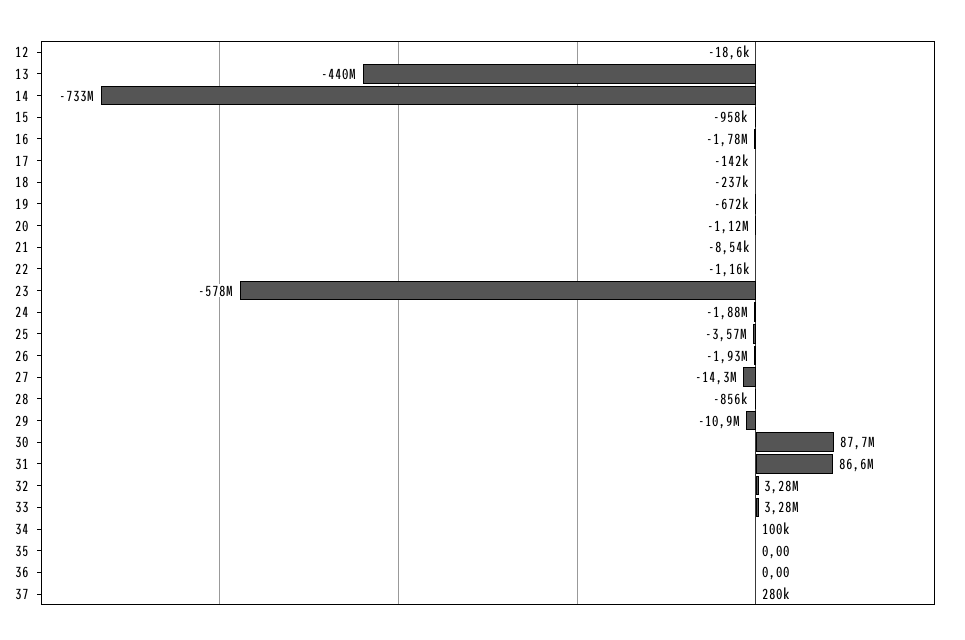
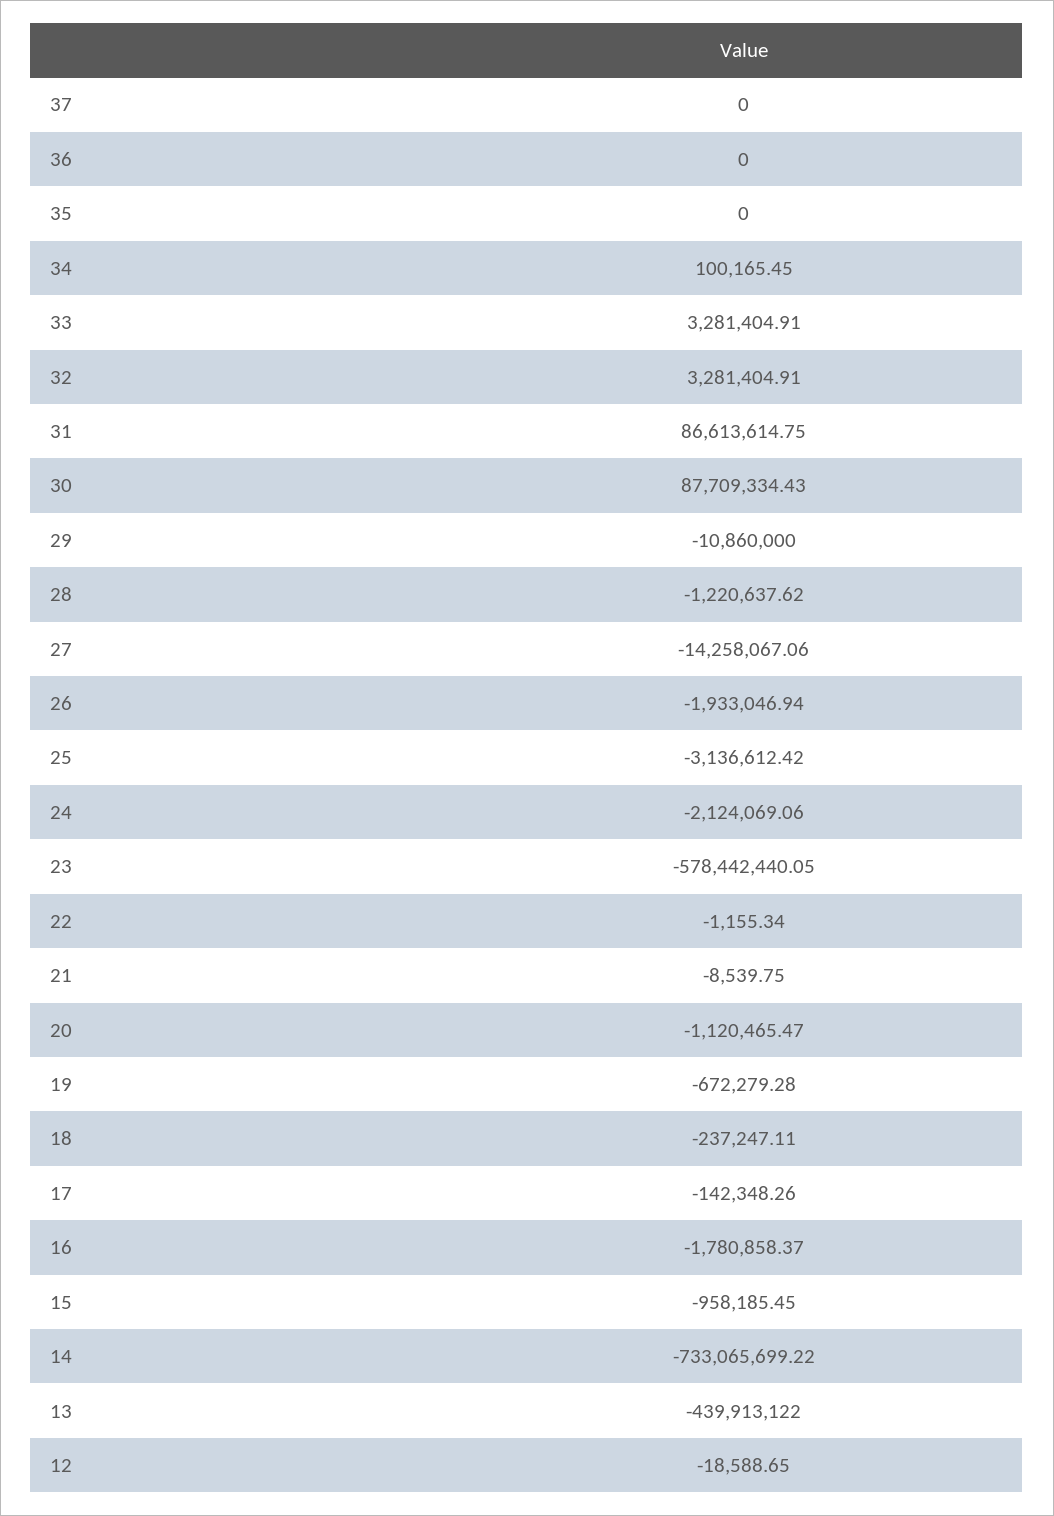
  {
    "12": -18588.65,
    "13": -439913122,
    "14": -733065699.22,
    "15": -958185.45,
    "16": -1780858.37,
    "17": -142348.26,
    "18": -237247.11,
    "19": -672279.28,
    "20": -1120465.47,
    "21": -8539.75,
    "22": -1155.34,
    "23": -578442440.05,
-   "24": -1880000,
+   "24": -2124069.06,
-   "25": -3570000,
+   "25": -3136612.42,
    "26": -1933046.94,
    "27": -14258067.06,
-   "28": -856000,
+   "28": -1220637.62,
    "29": -10860000,
    "30": 87709334.43,
    "31": 86613614.75,
    "32": 3281404.91,
    "33": 3281404.91,
    "34": 100165.45,
    "35": 0,
    "36": 0,
-   "37": 280000
+   "37": 0
  }

